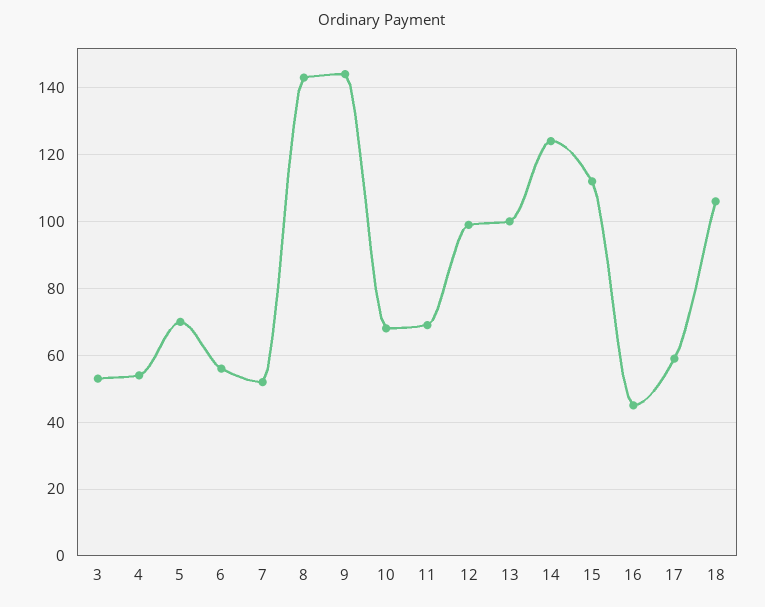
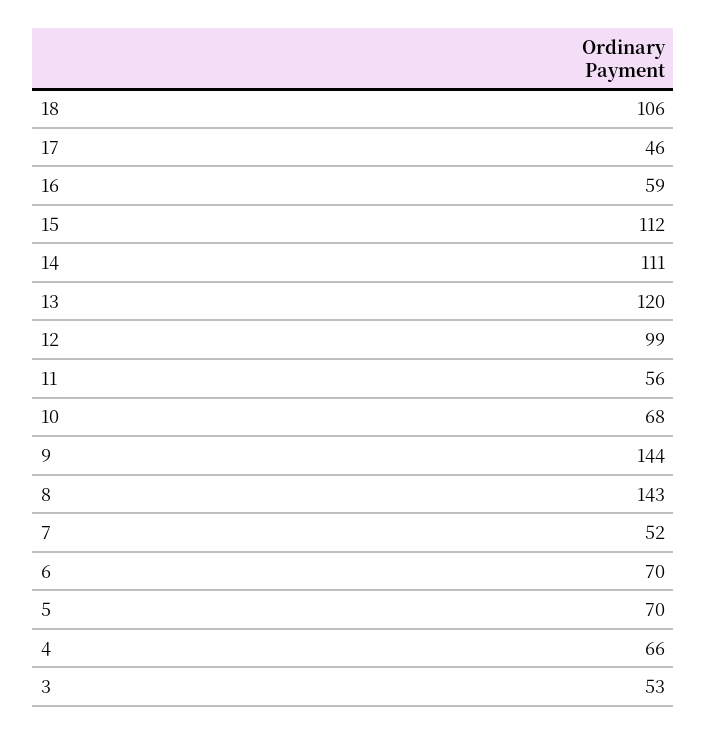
  {
    "3": 53,
-   "4": 55,
+   "4": 66,
    "5": 70,
-   "6": 55,
+   "6": 70,
    "7": 52,
    "8": 143,
    "9": 144,
    "10": 68,
-   "11": 70,
+   "11": 56,
    "12": 99,
-   "13": 100,
+   "13": 120,
-   "14": 125,
+   "14": 111,
    "15": 112,
-   "16": 45,
+   "16": 59,
-   "17": 60,
+   "17": 46,
    "18": 106
  }

